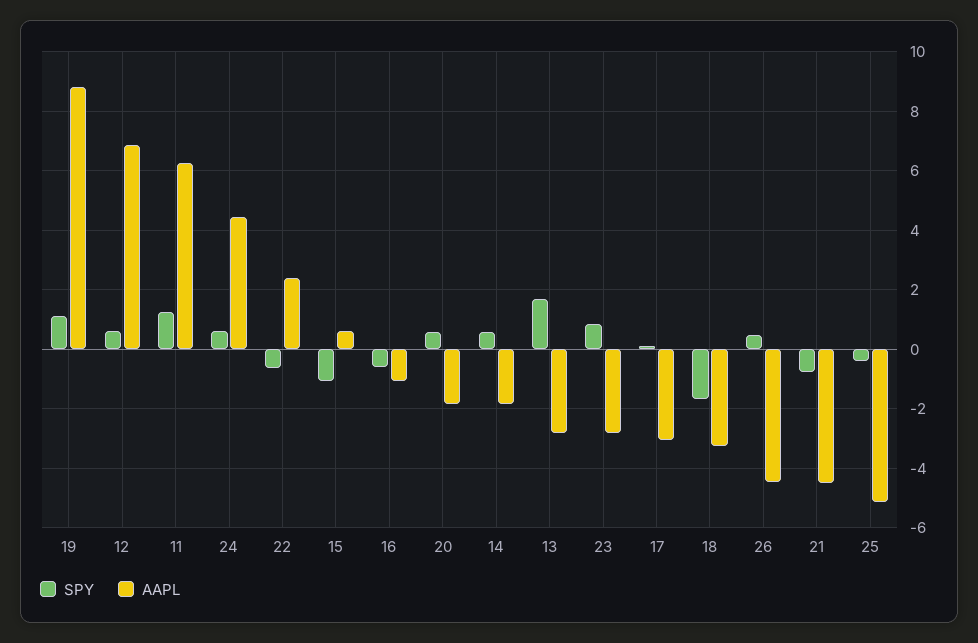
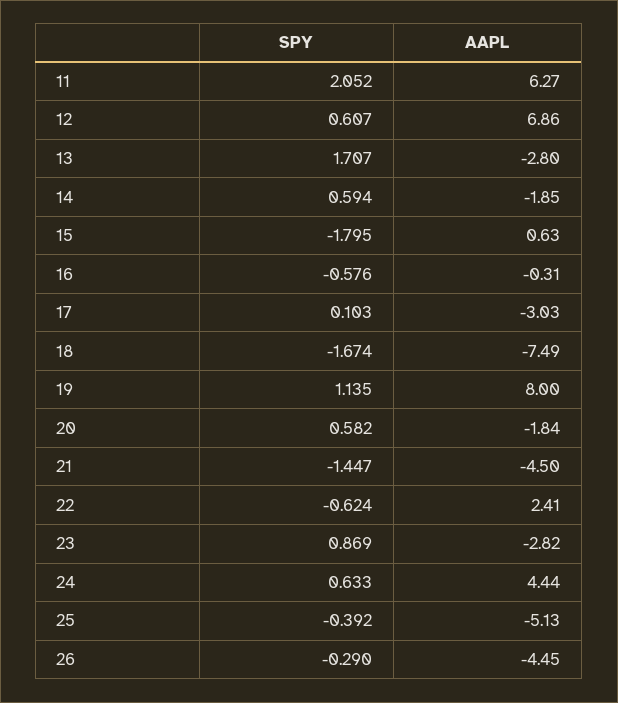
  {
    "SPY": {
      "19": 1.135,
      "12": 0.607,
-     "11": 1.25,
+     "11": 2.052,
      "24": 0.633,
      "22": -0.624,
-     "15": -1,
+     "15": -1.795,
      "16": -0.576,
      "20": 0.582,
      "14": 0.594,
      "13": 1.707,
      "23": 0.869,
      "17": 0.103,
      "18": -1.674,
-     "26": 0.5,
+     "26": -0.29,
-     "21": -0.75,
+     "21": -1.447,
      "25": -0.392
    },
    "AAPL": {
-     "19": 8.75,
+     "19": 8,
      "12": 6.86,
      "11": 6.27,
      "24": 4.44,
      "22": 2.41,
      "15": 0.63,
-     "16": -1,
+     "16": -0.31,
      "20": -1.84,
      "14": -1.85,
      "13": -2.8,
      "23": -2.82,
      "17": -3.03,
-     "18": -3.25,
+     "18": -7.49,
      "26": -4.45,
      "21": -4.5,
      "25": -5.13
    }
  }

